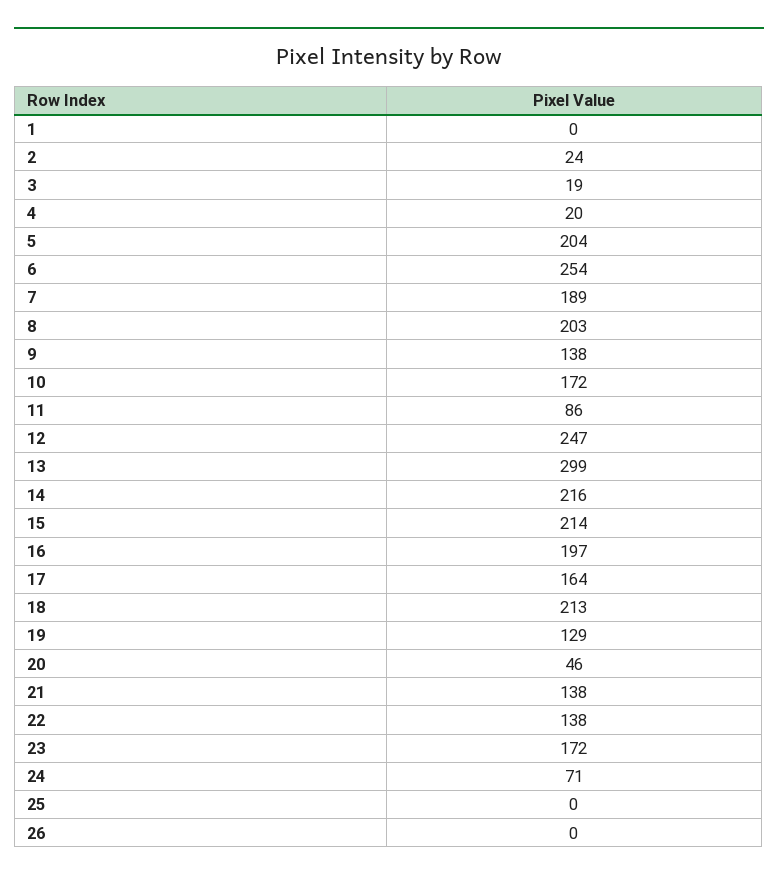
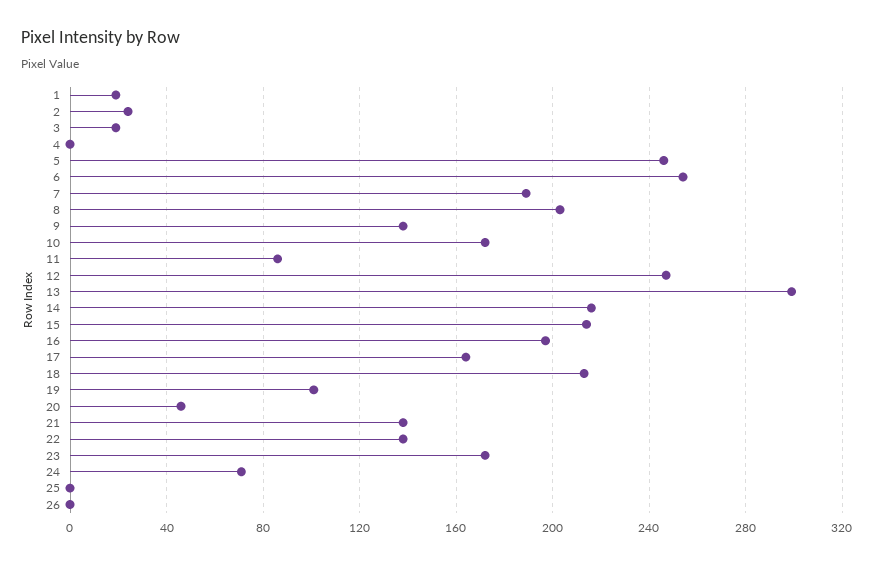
  {
-   "1": 0,
+   "1": 20,
    "2": 24,
    "3": 19,
-   "4": 20,
+   "4": 0,
-   "5": 204,
+   "5": 245,
    "6": 254,
    "7": 189,
    "8": 203,
    "9": 138,
    "10": 172,
    "11": 86,
    "12": 247,
    "13": 299,
    "14": 216,
    "15": 214,
    "16": 197,
    "17": 164,
    "18": 213,
-   "19": 129,
+   "19": 100,
    "20": 46,
    "21": 138,
    "22": 138,
    "23": 172,
    "24": 71,
    "25": 0,
    "26": 0
  }

